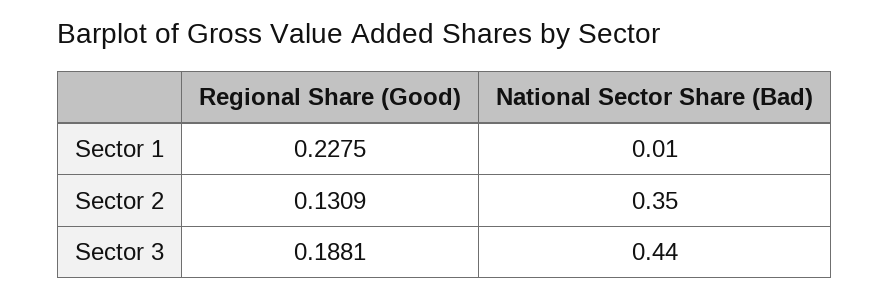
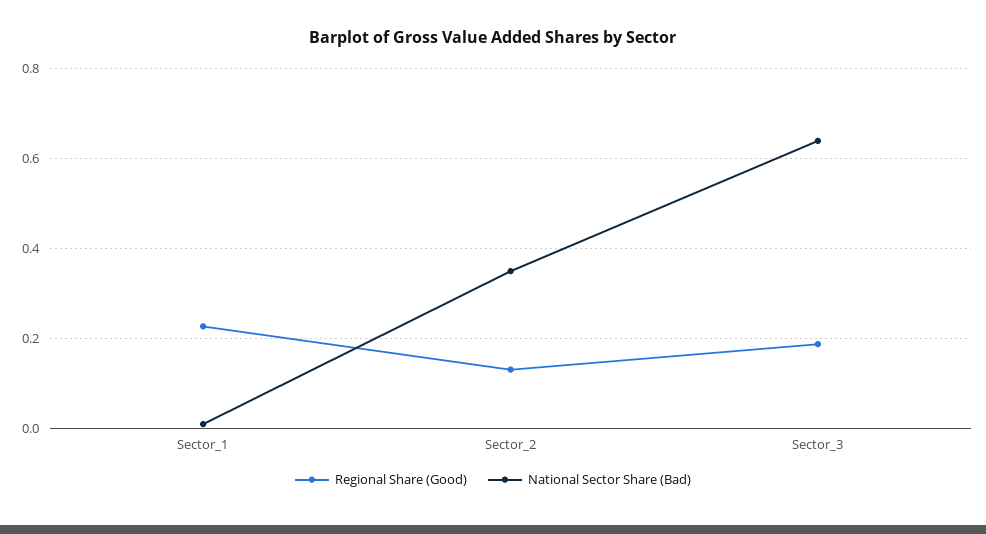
  {
    "Regional Share (Good)": {
      "Sector 1": 0.2275,
      "Sector 2": 0.1309,
      "Sector 3": 0.1881
    },
    "National Sector Share (Bad)": {
      "Sector 1": 0.01,
      "Sector 2": 0.35,
-     "Sector 3": 0.44
+     "Sector 3": 0.64
    }
  }

